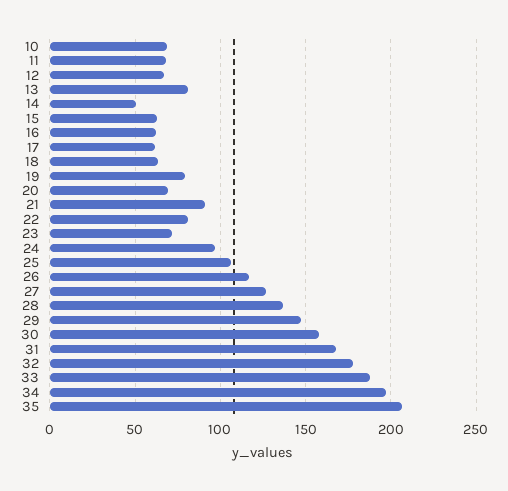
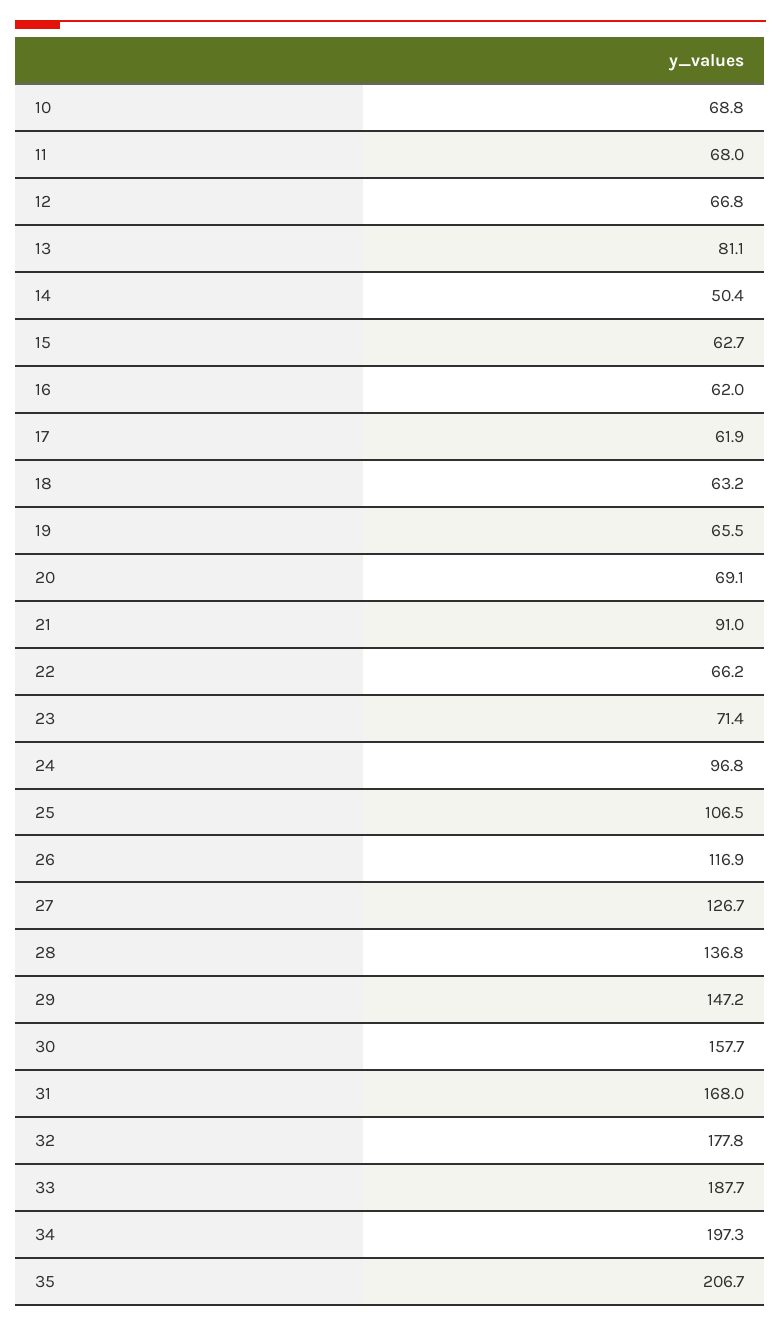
  {
    "10": 68.8,
    "11": 68,
    "12": 66.8,
    "13": 81.1,
    "14": 50.4,
    "15": 62.7,
    "16": 62,
    "17": 61.9,
    "18": 63.2,
-   "19": 80,
+   "19": 65.5,
    "20": 69.1,
    "21": 91,
-   "22": 80,
+   "22": 66.2,
    "23": 71.4,
    "24": 96.8,
    "25": 106.5,
    "26": 116.9,
    "27": 126.7,
    "28": 136.8,
    "29": 147.2,
    "30": 157.7,
    "31": 168,
    "32": 177.8,
    "33": 187.7,
    "34": 197.3,
    "35": 206.7
  }

